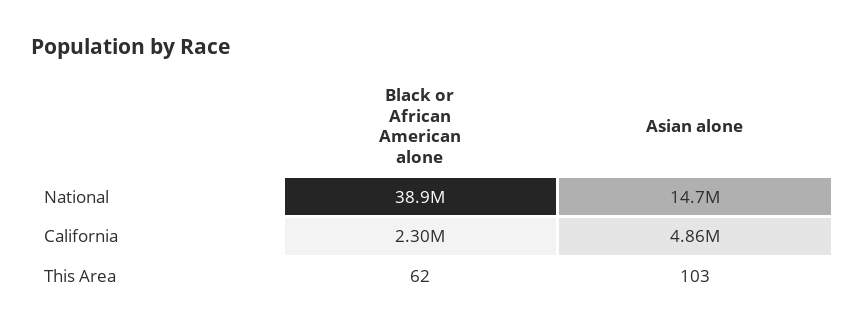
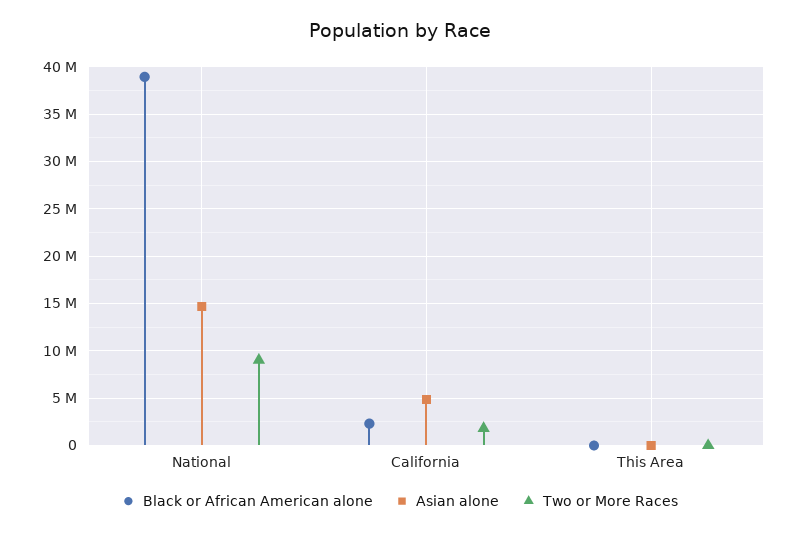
  {
    "Black or African American alone": {
      "National": 38900000,
      "California": 2300000,
      "This Area": 62
    },
    "Asian alone": {
      "National": 14700000,
      "California": 4860000,
      "This Area": 103
-   }
+   },
+   "Two or More Races": {
+     "National": 9000000,
+     "California": 2000000,
+     "This Area": 0
+   }
  }

